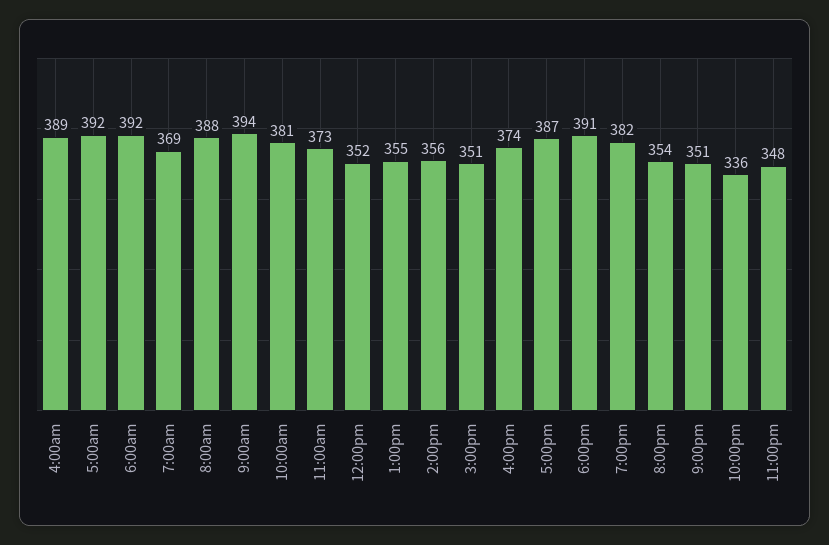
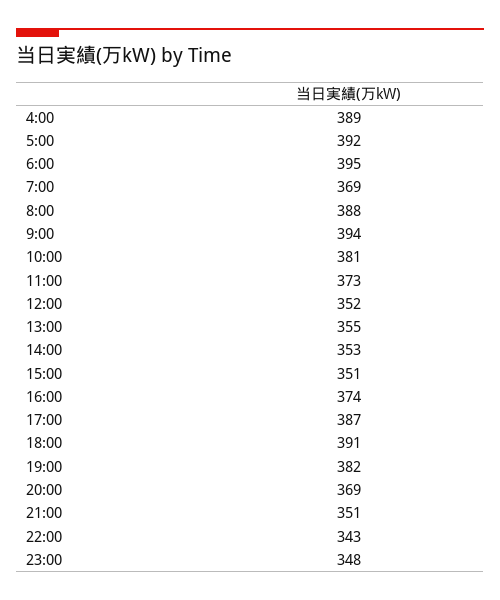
  {
    "4:00am": 389,
    "5:00am": 392,
-   "6:00am": 392,
+   "6:00am": 395,
    "7:00am": 369,
    "8:00am": 388,
    "9:00am": 394,
    "10:00am": 381,
    "11:00am": 373,
    "12:00pm": 352,
    "1:00pm": 355,
-   "2:00pm": 356,
+   "2:00pm": 353,
    "3:00pm": 351,
    "4:00pm": 374,
    "5:00pm": 387,
    "6:00pm": 391,
    "7:00pm": 382,
-   "8:00pm": 354,
+   "8:00pm": 369,
    "9:00pm": 351,
-   "10:00pm": 336,
+   "10:00pm": 343,
    "11:00pm": 348
  }

